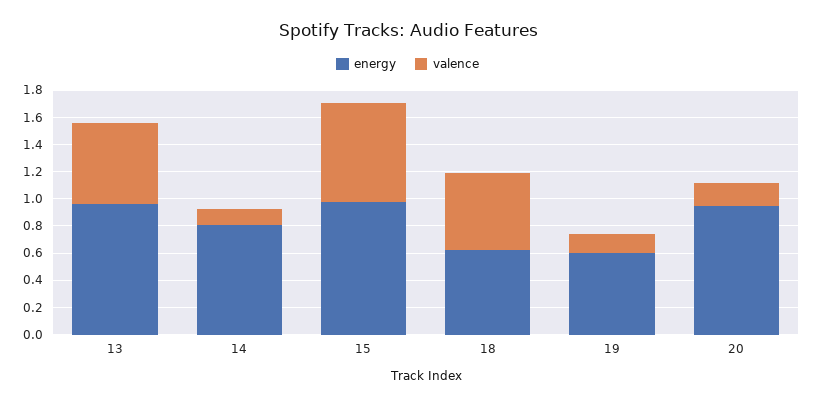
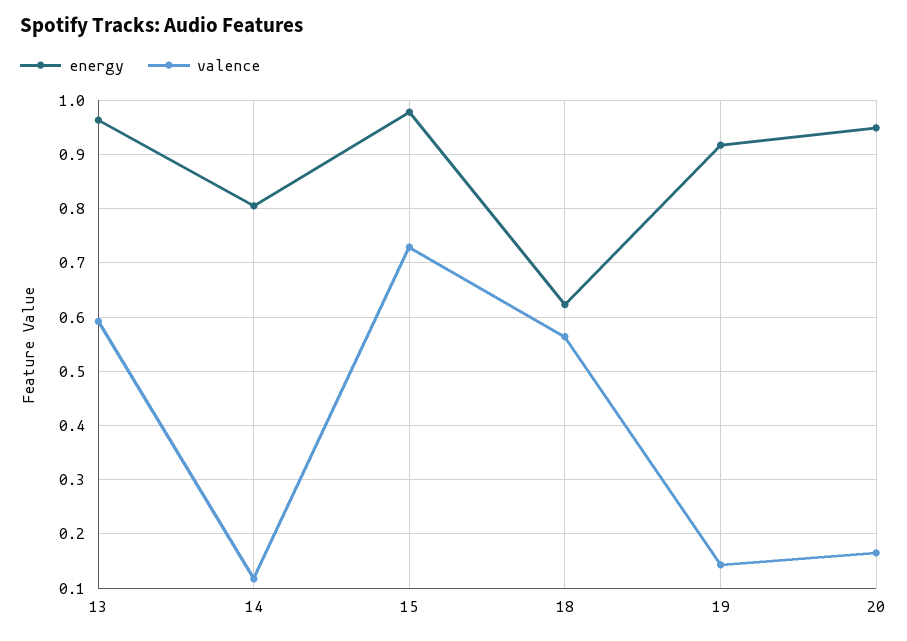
  {
    "energy": {
      "13": 0.96,
      "14": 0.8,
      "15": 0.98,
      "18": 0.62,
-     "19": 0.6,
+     "19": 0.92,
      "20": 0.94
    },
    "valence": {
      "13": 0.6,
      "14": 0.12,
      "15": 0.72,
      "18": 0.56,
      "19": 0.14,
      "20": 0.16
    }
  }

